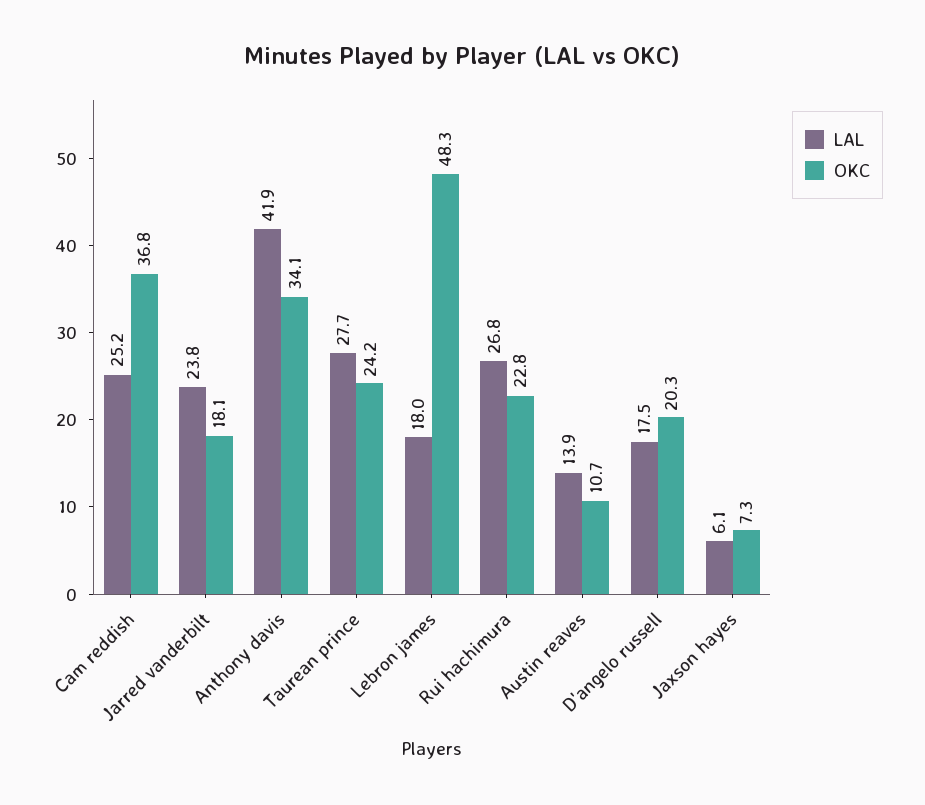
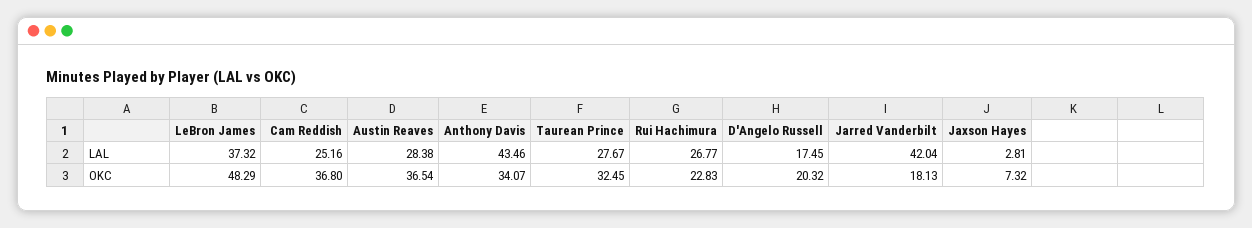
  {
    "LAL": {
      "Cam reddish": 25.16,
-     "Jarred vanderbilt": 23.8,
+     "Jarred vanderbilt": 42.04,
-     "Anthony davis": 41.9,
+     "Anthony davis": 43.46,
      "Taurean prince": 27.67,
-     "Lebron james": 18,
+     "Lebron james": 37.32,
      "Rui hachimura": 26.77,
-     "Austin reaves": 13.9,
+     "Austin reaves": 28.38,
      "D'angelo russell": 17.45,
-     "Jaxson hayes": 6.1
+     "Jaxson hayes": 2.81
    },
    "OKC": {
      "Cam reddish": 36.8,
      "Jarred vanderbilt": 18.13,
      "Anthony davis": 34.07,
-     "Taurean prince": 24.2,
+     "Taurean prince": 32.45,
      "Lebron james": 48.29,
      "Rui hachimura": 22.83,
-     "Austin reaves": 10.7,
+     "Austin reaves": 36.54,
      "D'angelo russell": 20.32,
      "Jaxson hayes": 7.32
    }
  }

